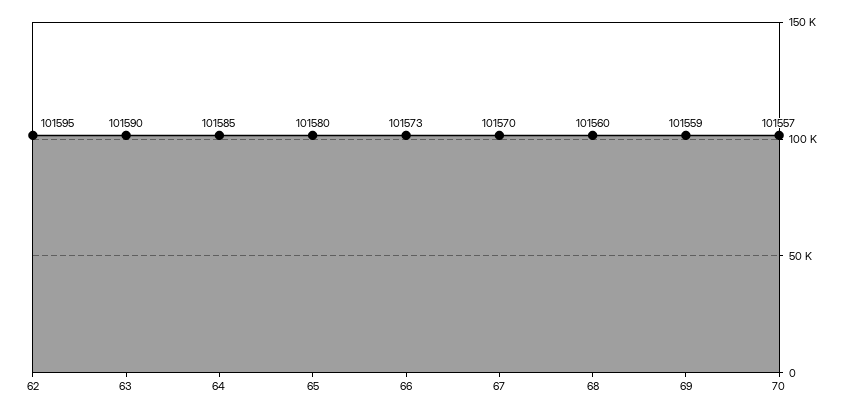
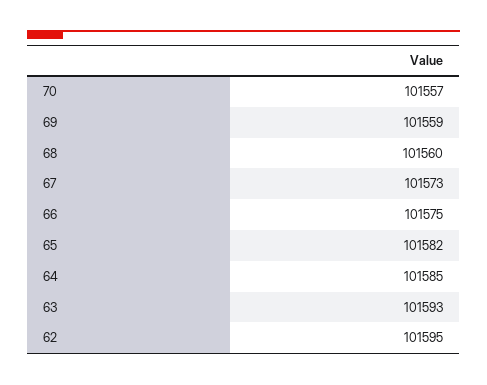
  {
    "62": 101595,
-   "63": 101590,
+   "63": 101593,
    "64": 101585,
-   "65": 101580,
+   "65": 101582,
-   "66": 101573,
+   "66": 101575,
-   "67": 101570,
+   "67": 101573,
    "68": 101560,
    "69": 101559,
    "70": 101557
  }

